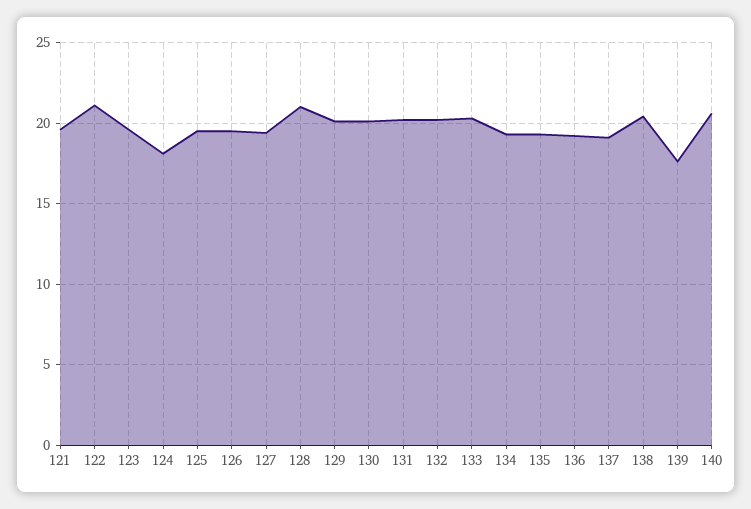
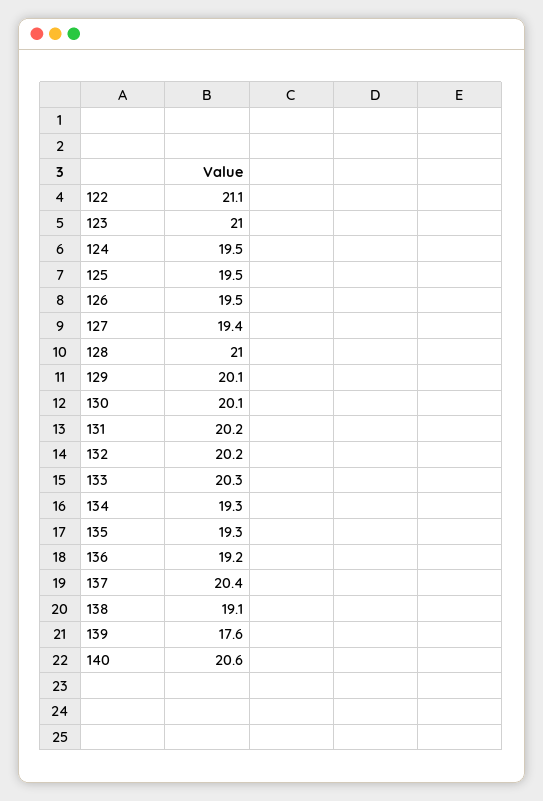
  {
-   "121": 19.5,
    "122": 21.1,
-   "123": 19.5,
+   "123": 21,
-   "124": 18,
+   "124": 19.5,
    "125": 19.5,
    "126": 19.5,
    "127": 19.4,
    "128": 21,
    "129": 20.1,
    "130": 20.1,
    "131": 20.2,
    "132": 20.2,
    "133": 20.3,
    "134": 19.3,
    "135": 19.3,
    "136": 19.2,
-   "137": 19,
+   "137": 20.4,
-   "138": 20.5,
+   "138": 19.1,
    "139": 17.6,
    "140": 20.6
  }

